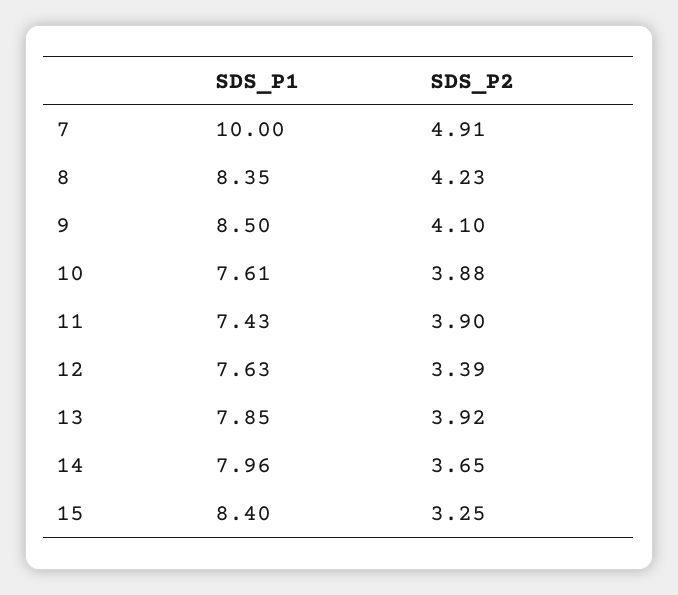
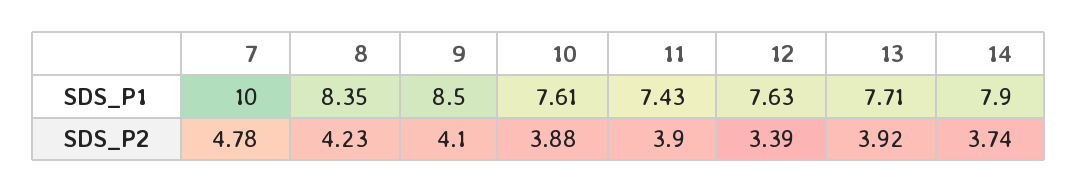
  {
    "SDS_P1": {
      "7": 10,
      "8": 8.35,
      "9": 8.5,
      "10": 7.61,
      "11": 7.43,
      "12": 7.63,
-     "13": 7.85,
+     "13": 7.71,
-     "14": 7.96,
+     "14": 7.9
-     "15": 8.4
    },
    "SDS_P2": {
-     "7": 4.91,
+     "7": 4.78,
      "8": 4.23,
      "9": 4.1,
      "10": 3.88,
      "11": 3.9,
      "12": 3.39,
      "13": 3.92,
-     "14": 3.65,
+     "14": 3.74
-     "15": 3.25
    }
  }

